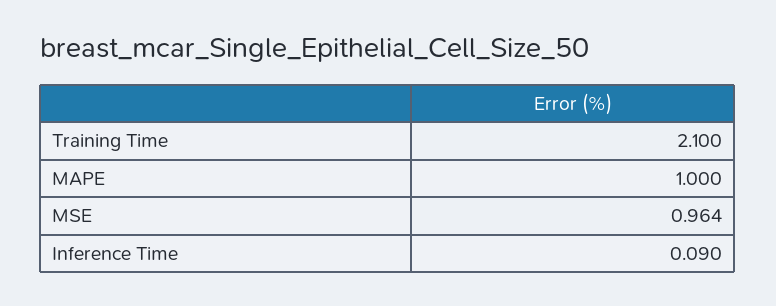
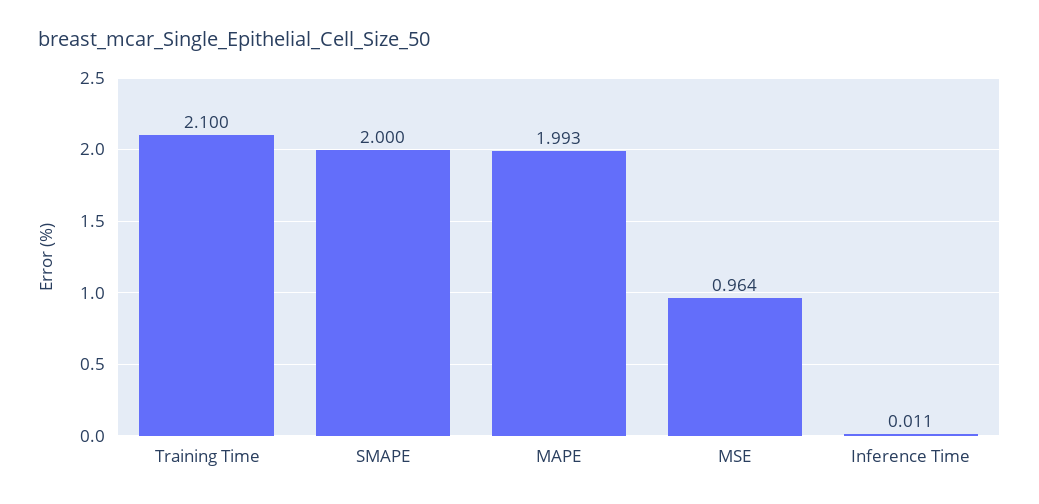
  {
    "Training Time": 2.1,
-   "MAPE": 1,
+   "MAPE": 1.993,
    "MSE": 0.964,
-   "Inference Time": 0.09
+   "Inference Time": 0.011,
+   "SMAPE": 2
  }

